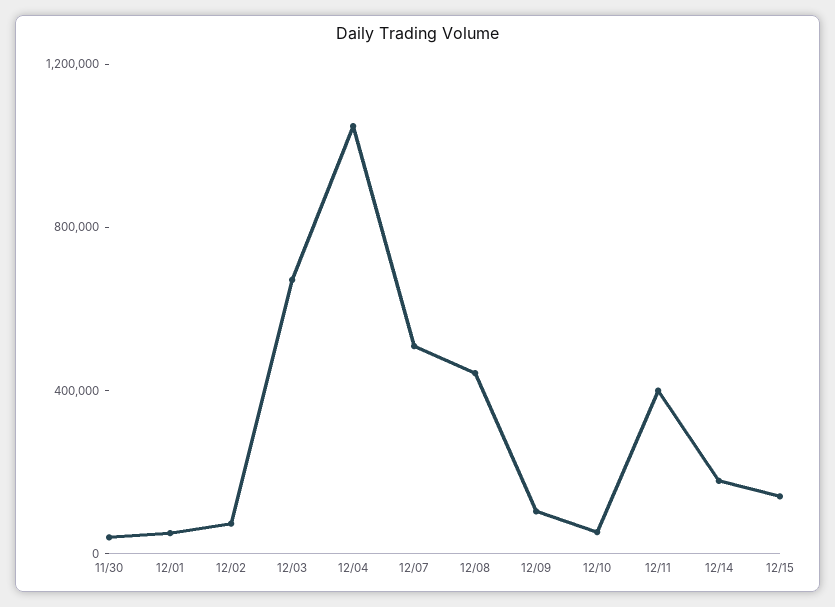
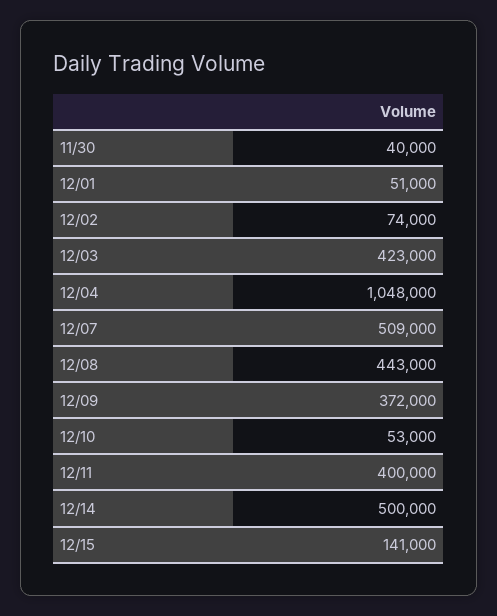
  {
    "11/30": 40000,
    "12/01": 51000,
    "12/02": 74000,
-   "12/03": 700000,
+   "12/03": 423000,
    "12/04": 1048000,
    "12/07": 509000,
    "12/08": 443000,
-   "12/09": 100000,
+   "12/09": 372000,
    "12/10": 53000,
    "12/11": 400000,
-   "12/14": 200000,
+   "12/14": 500000,
    "12/15": 141000
  }

